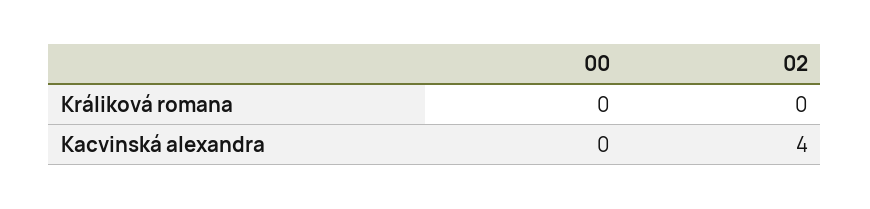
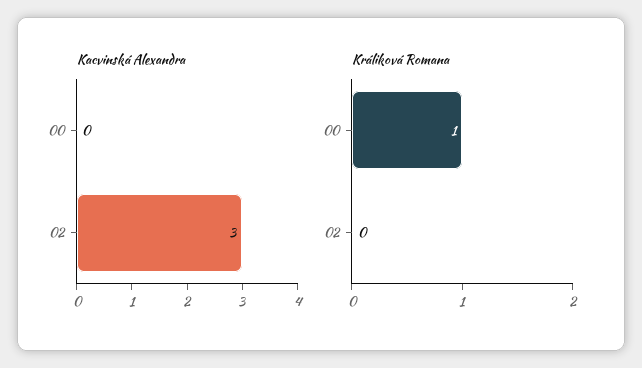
  {
    "Králiková romana": {
-     "00": 0,
+     "00": 1,
      "02": 0
    },
    "Kacvinská alexandra": {
      "00": 0,
-     "02": 4
+     "02": 3
    }
  }

